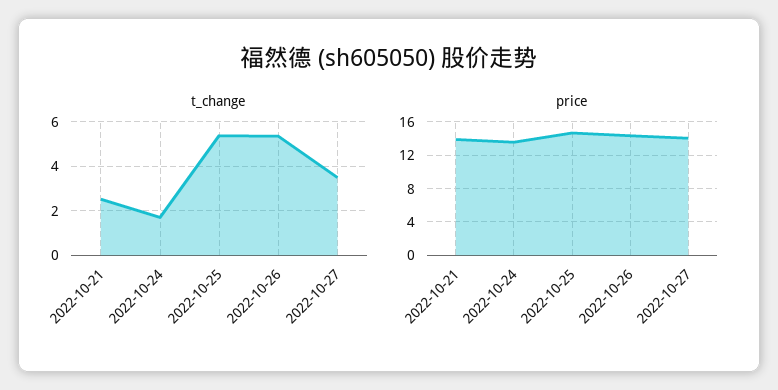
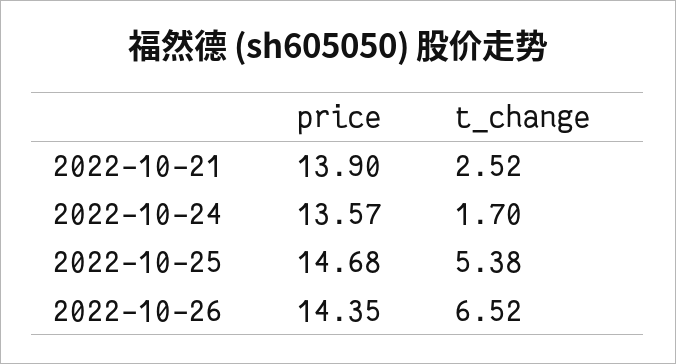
  {
    "t_change": {
      "2022-10-21": 2.52,
      "2022-10-24": 1.7,
      "2022-10-25": 5.38,
-     "2022-10-26": 5.5,
+     "2022-10-26": 6.52
-     "2022-10-27": 3.5
    },
    "price": {
      "2022-10-21": 13.9,
      "2022-10-24": 13.57,
      "2022-10-25": 14.68,
-     "2022-10-26": 14.35,
+     "2022-10-26": 14.35
-     "2022-10-27": 14
    }
  }

